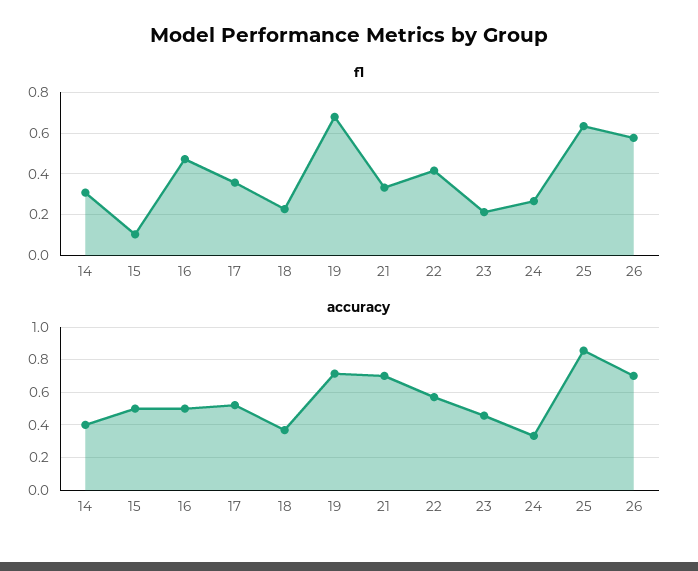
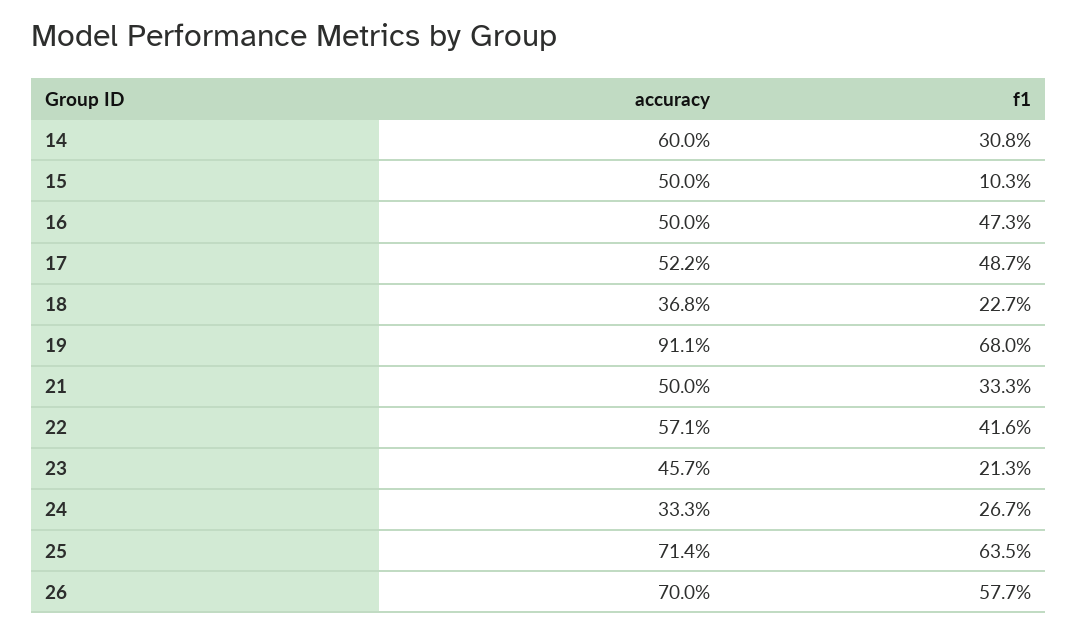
  {
    "f1": {
      "14": 0.308,
      "15": 0.103,
      "16": 0.473,
-     "17": 0.35,
+     "17": 0.487,
      "18": 0.227,
      "19": 0.68,
      "21": 0.333,
      "22": 0.416,
      "23": 0.213,
      "24": 0.267,
      "25": 0.635,
      "26": 0.577
    },
    "accuracy": {
-     "14": 0.4,
+     "14": 0.6,
      "15": 0.5,
      "16": 0.5,
      "17": 0.522,
      "18": 0.368,
-     "19": 0.7,
+     "19": 0.911,
-     "21": 0.7,
+     "21": 0.5,
      "22": 0.571,
      "23": 0.457,
      "24": 0.333,
-     "25": 0.85,
+     "25": 0.714,
      "26": 0.7
    }
  }

